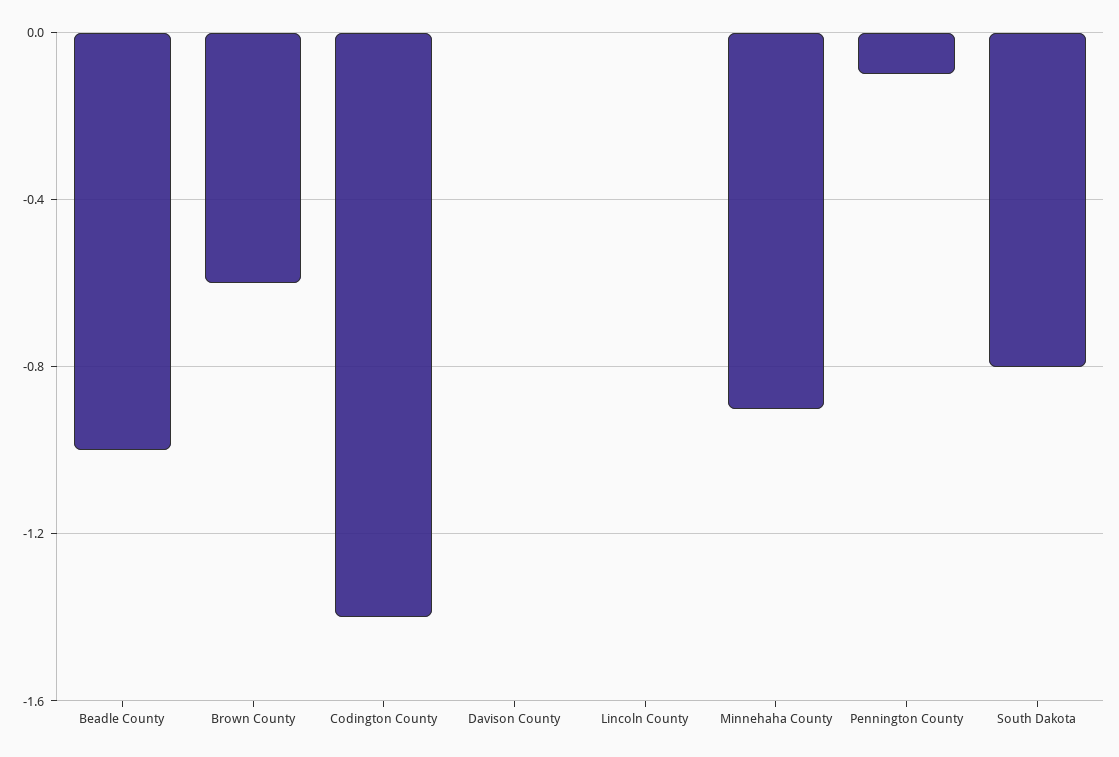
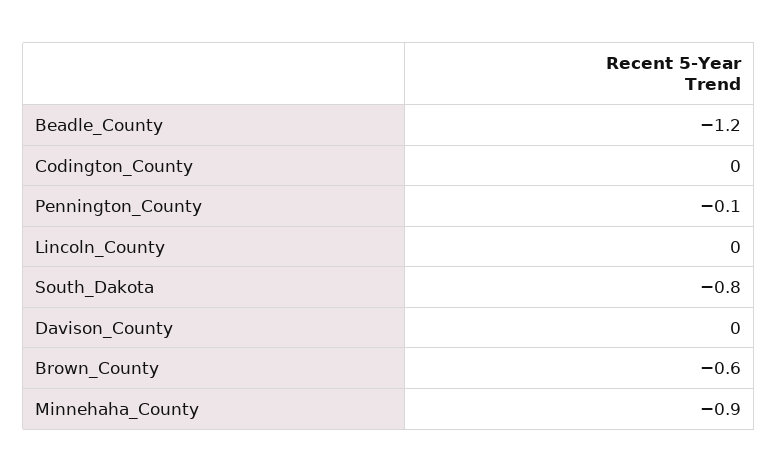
  {
-   "Beadle County": -1,
+   "Beadle County": -1.2,
    "Brown County": -0.6,
-   "Codington County": -1.4,
+   "Codington County": 0,
    "Davison County": 0,
    "Lincoln County": 0,
    "Minnehaha County": -0.9,
    "Pennington County": -0.1,
    "South Dakota": -0.8
  }

